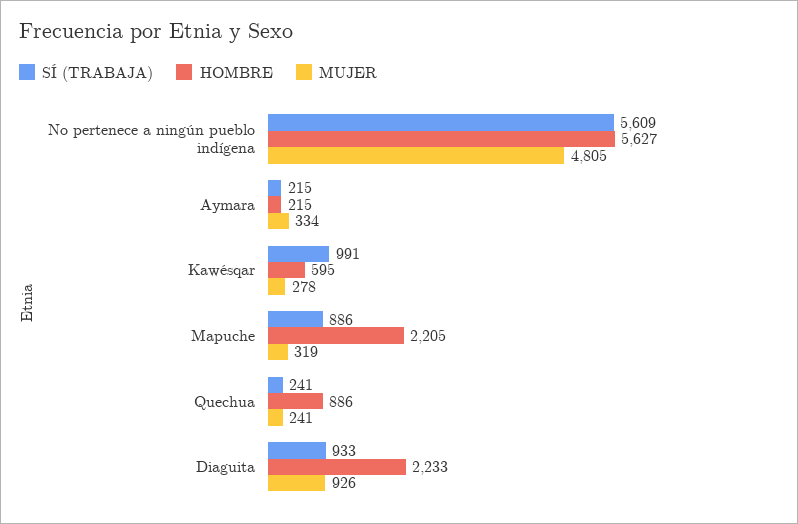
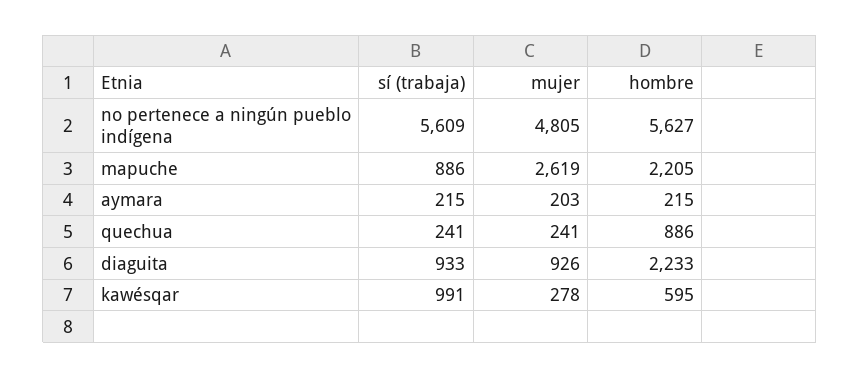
  {
    "SÍ (TRABAJA)": {
      "No pertenece a ningún pueblo indígena": 5609,
      "Aymara": 215,
      "Kawésqar": 991,
      "Mapuche": 886,
      "Quechua": 241,
      "Diaguita": 933
    },
    "HOMBRE": {
      "No pertenece a ningún pueblo indígena": 5627,
      "Aymara": 215,
      "Kawésqar": 595,
      "Mapuche": 2205,
      "Quechua": 886,
      "Diaguita": 2233
    },
    "MUJER": {
      "No pertenece a ningún pueblo indígena": 4805,
-     "Aymara": 334,
+     "Aymara": 203,
      "Kawésqar": 278,
-     "Mapuche": 319,
+     "Mapuche": 2619,
      "Quechua": 241,
      "Diaguita": 926
    }
  }

